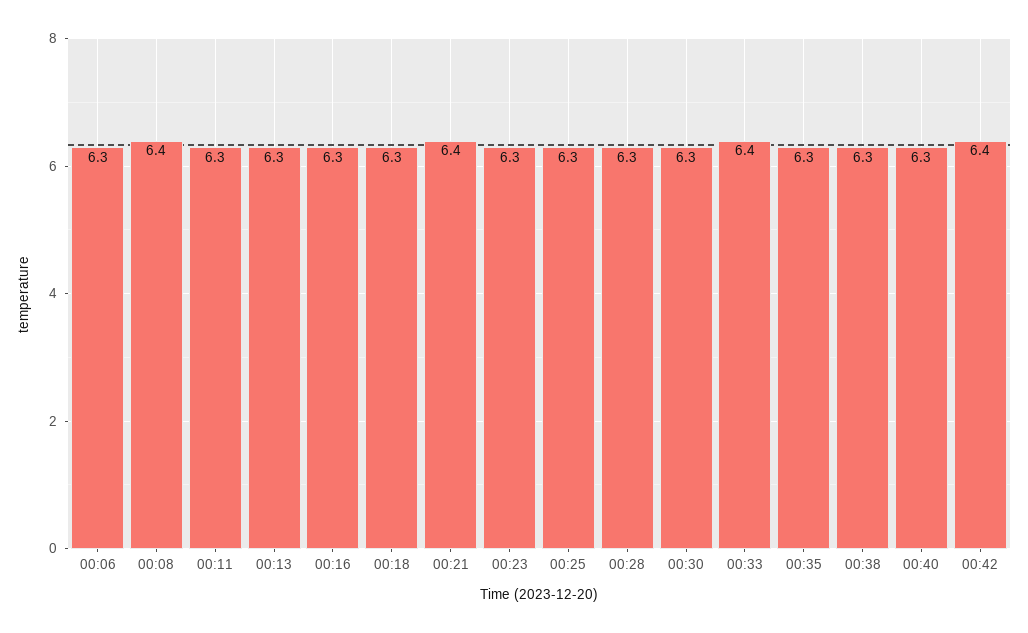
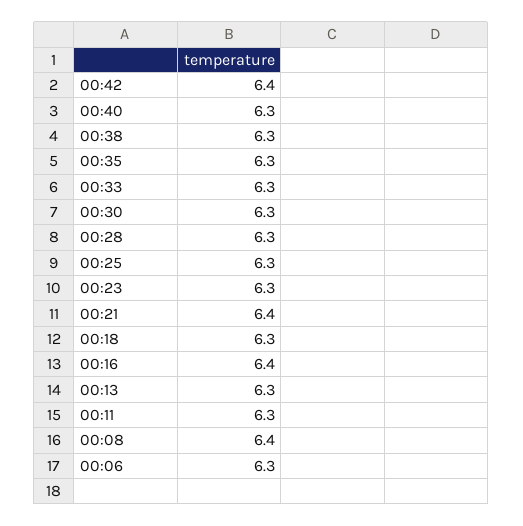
  {
    "00:06": 6.3,
    "00:08": 6.4,
    "00:11": 6.3,
    "00:13": 6.3,
-   "00:16": 6.3,
+   "00:16": 6.4,
    "00:18": 6.3,
    "00:21": 6.4,
    "00:23": 6.3,
    "00:25": 6.3,
    "00:28": 6.3,
    "00:30": 6.3,
-   "00:33": 6.4,
+   "00:33": 6.3,
    "00:35": 6.3,
    "00:38": 6.3,
    "00:40": 6.3,
    "00:42": 6.4
  }

